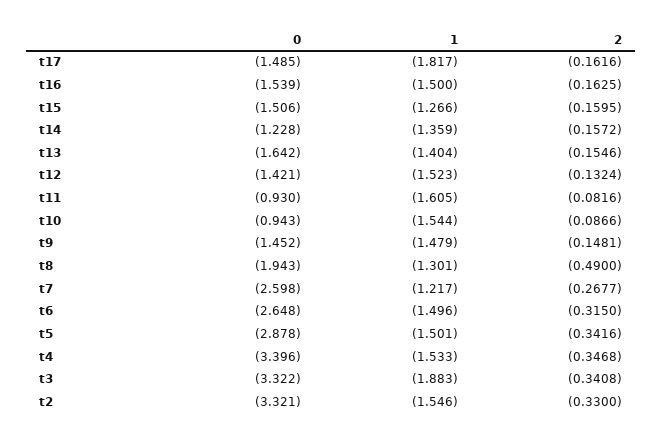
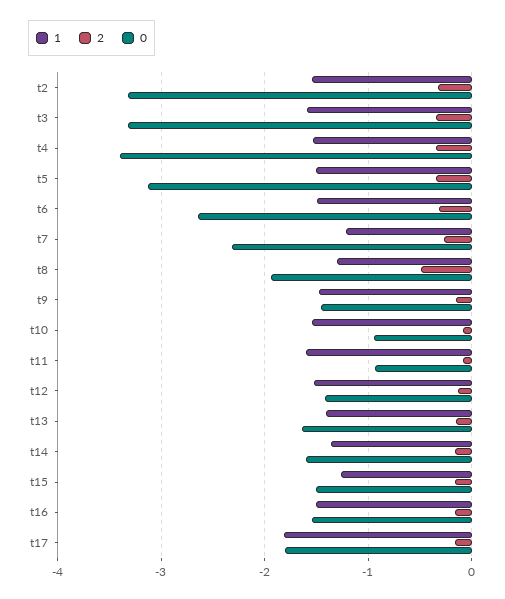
  {
    "0": {
-     "t17": -1.485,
+     "t17": -1.8,
      "t16": -1.539,
      "t15": -1.506,
-     "t14": -1.228,
+     "t14": -1.6,
      "t13": -1.642,
      "t12": -1.421,
      "t11": -0.93,
      "t10": -0.943,
      "t9": -1.452,
      "t8": -1.943,
-     "t7": -2.598,
+     "t7": -2.3,
      "t6": -2.648,
-     "t5": -2.878,
+     "t5": -3.1,
      "t4": -3.396,
      "t3": -3.322,
      "t2": -3.321
    },
    "1": {
      "t17": -1.817,
      "t16": -1.5,
      "t15": -1.266,
      "t14": -1.359,
      "t13": -1.404,
      "t12": -1.523,
      "t11": -1.605,
      "t10": -1.544,
      "t9": -1.479,
      "t8": -1.301,
      "t7": -1.217,
      "t6": -1.496,
      "t5": -1.501,
      "t4": -1.533,
-     "t3": -1.883,
+     "t3": -1.6,
      "t2": -1.546
    },
    "2": {
      "t17": -0.1616,
      "t16": -0.1625,
      "t15": -0.1595,
      "t14": -0.1572,
      "t13": -0.1546,
      "t12": -0.1324,
      "t11": -0.0816,
      "t10": -0.0866,
      "t9": -0.1481,
      "t8": -0.49,
      "t7": -0.2677,
      "t6": -0.315,
      "t5": -0.3416,
      "t4": -0.3468,
      "t3": -0.3408,
      "t2": -0.33
    }
  }

